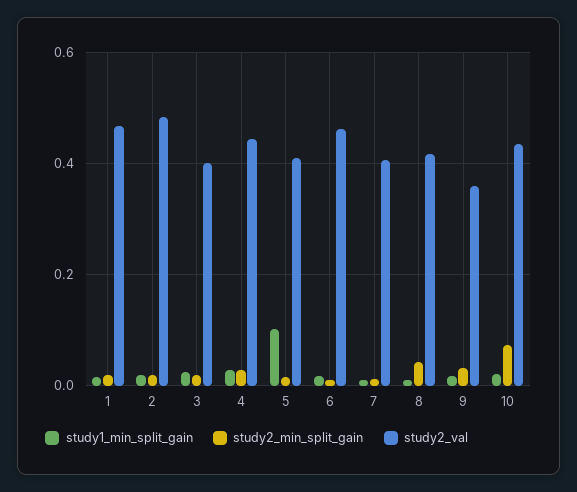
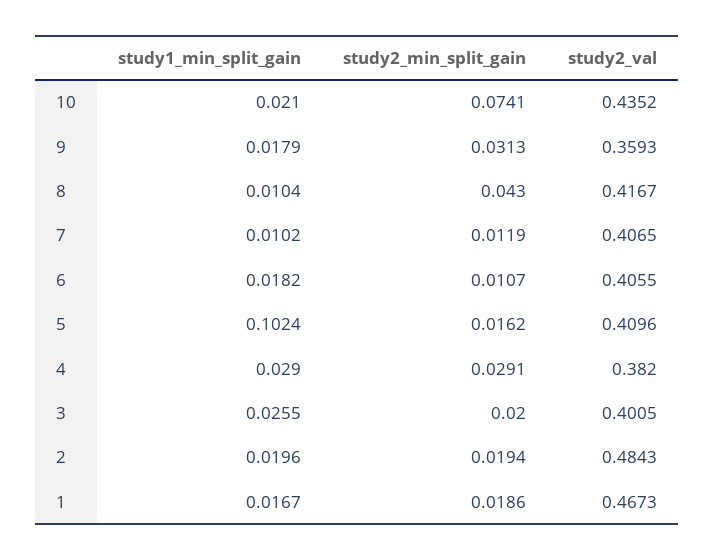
  {
    "study1_min_split_gain": {
      "1": 0.0167,
      "2": 0.0196,
      "3": 0.0255,
      "4": 0.029,
      "5": 0.1024,
      "6": 0.0182,
      "7": 0.0102,
      "8": 0.0104,
      "9": 0.0179,
      "10": 0.021
    },
    "study2_min_split_gain": {
      "1": 0.0186,
      "2": 0.0194,
      "3": 0.02,
      "4": 0.0291,
      "5": 0.0162,
      "6": 0.0107,
      "7": 0.0119,
      "8": 0.043,
      "9": 0.0313,
      "10": 0.0741
    },
    "study2_val": {
      "1": 0.4673,
      "2": 0.4843,
      "3": 0.4005,
-     "4": 0.44,
+     "4": 0.382,
      "5": 0.4096,
-     "6": 0.46,
+     "6": 0.4055,
      "7": 0.4065,
      "8": 0.4167,
      "9": 0.3593,
      "10": 0.4352
    }
  }

